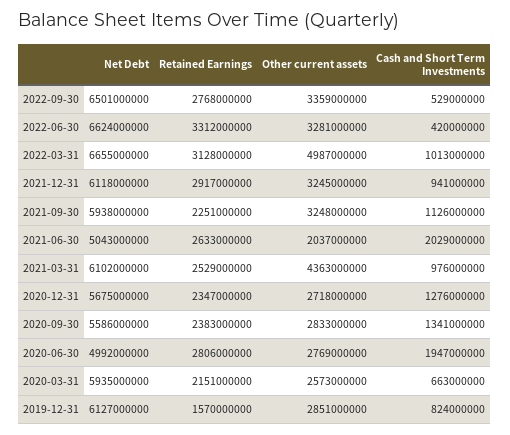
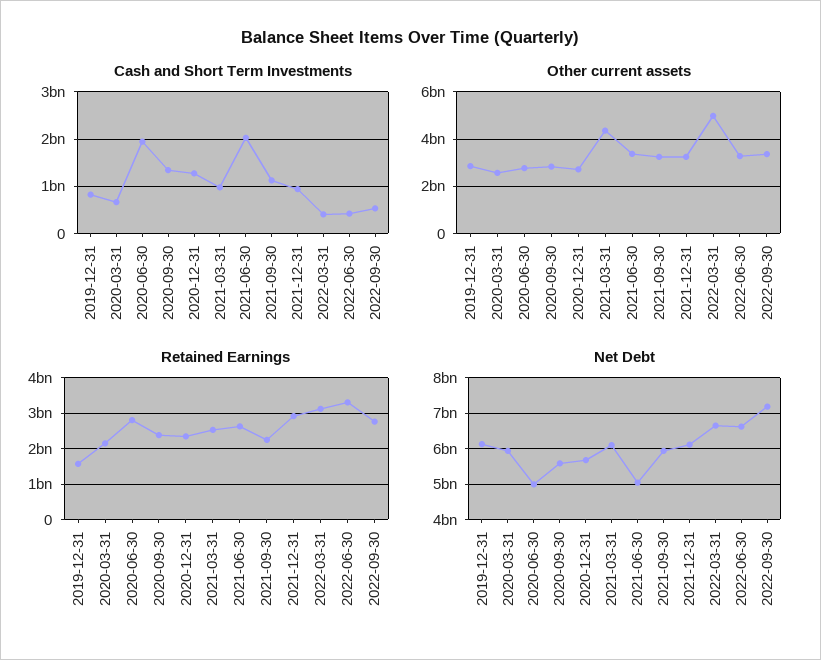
  {
    "Net Debt": {
-     "2022-09-30": 6501000000,
+     "2022-09-30": 7200000000,
      "2022-06-30": 6624000000,
      "2022-03-31": 6655000000,
      "2021-12-31": 6118000000,
      "2021-09-30": 5938000000,
      "2021-06-30": 5043000000,
      "2021-03-31": 6102000000,
      "2020-12-31": 5675000000,
      "2020-09-30": 5586000000,
      "2020-06-30": 4992000000,
      "2020-03-31": 5935000000,
      "2019-12-31": 6127000000
    },
    "Retained Earnings": {
      "2022-09-30": 2768000000,
      "2022-06-30": 3312000000,
      "2022-03-31": 3128000000,
      "2021-12-31": 2917000000,
      "2021-09-30": 2251000000,
      "2021-06-30": 2633000000,
      "2021-03-31": 2529000000,
      "2020-12-31": 2347000000,
      "2020-09-30": 2383000000,
      "2020-06-30": 2806000000,
      "2020-03-31": 2151000000,
      "2019-12-31": 1570000000
    },
    "Other current assets": {
      "2022-09-30": 3359000000,
      "2022-06-30": 3281000000,
      "2022-03-31": 4987000000,
      "2021-12-31": 3245000000,
      "2021-09-30": 3248000000,
-     "2021-06-30": 2037000000,
+     "2021-06-30": 3500000000,
      "2021-03-31": 4363000000,
      "2020-12-31": 2718000000,
      "2020-09-30": 2833000000,
      "2020-06-30": 2769000000,
      "2020-03-31": 2573000000,
      "2019-12-31": 2851000000
    },
    "Cash and Short Term Investments": {
      "2022-09-30": 529000000,
      "2022-06-30": 420000000,
-     "2022-03-31": 1013000000,
+     "2022-03-31": 400000000,
      "2021-12-31": 941000000,
      "2021-09-30": 1126000000,
      "2021-06-30": 2029000000,
      "2021-03-31": 976000000,
      "2020-12-31": 1276000000,
      "2020-09-30": 1341000000,
      "2020-06-30": 1947000000,
      "2020-03-31": 663000000,
      "2019-12-31": 824000000
    }
  }

